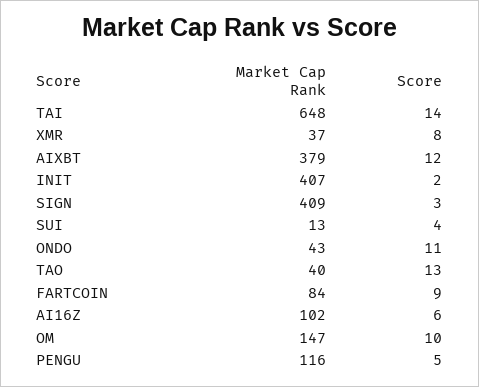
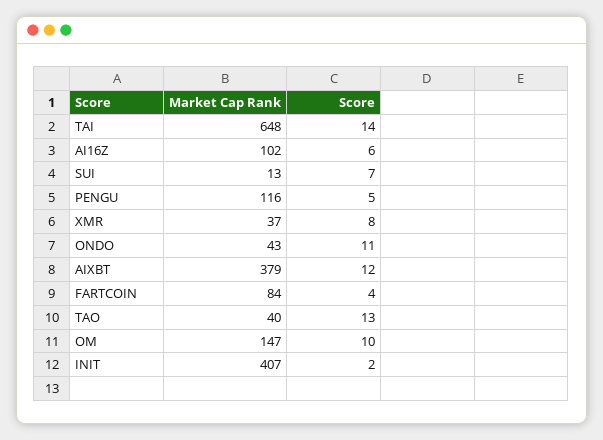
  {
    "Market Cap Rank": {
      "TAI": 648,
      "XMR": 37,
      "AIXBT": 379,
      "INIT": 407,
-     "SIGN": 409,
      "SUI": 13,
      "ONDO": 43,
      "TAO": 40,
      "FARTCOIN": 84,
      "AI16Z": 102,
      "OM": 147,
      "PENGU": 116
    },
    "Score": {
      "TAI": 14,
      "XMR": 8,
      "AIXBT": 12,
      "INIT": 2,
-     "SIGN": 3,
-     "SUI": 4,
+     "SUI": 7,
      "ONDO": 11,
      "TAO": 13,
-     "FARTCOIN": 9,
+     "FARTCOIN": 4,
      "AI16Z": 6,
      "OM": 10,
      "PENGU": 5
    }
  }

